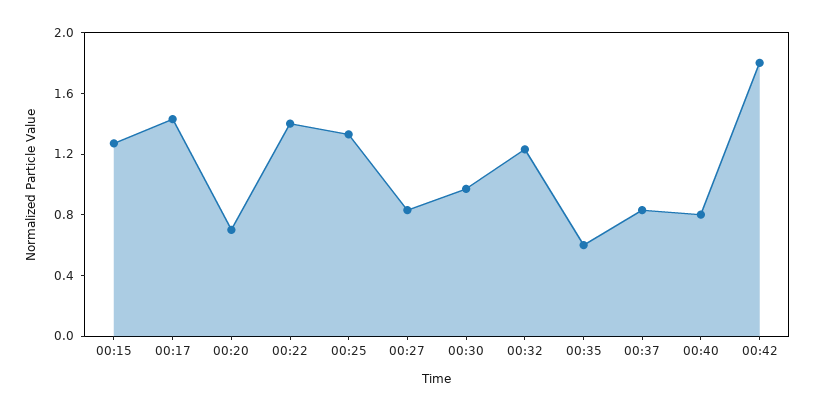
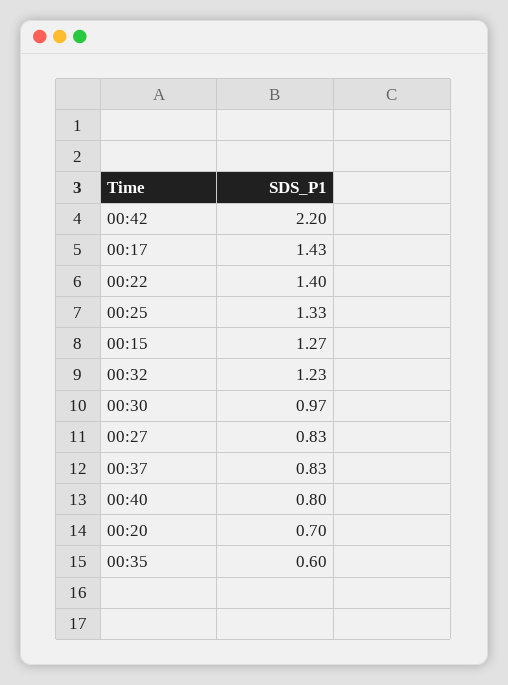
  {
    "00:15": 1.27,
    "00:17": 1.43,
    "00:20": 0.7,
    "00:22": 1.4,
    "00:25": 1.33,
    "00:27": 0.83,
    "00:30": 0.97,
    "00:32": 1.23,
    "00:35": 0.6,
    "00:37": 0.83,
    "00:40": 0.8,
-   "00:42": 1.8
+   "00:42": 2.2
  }

